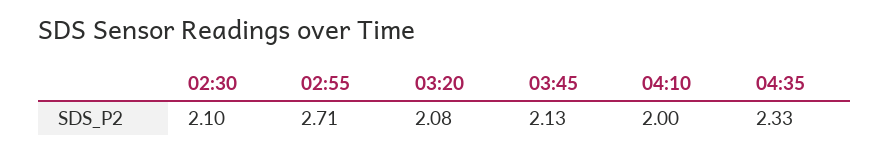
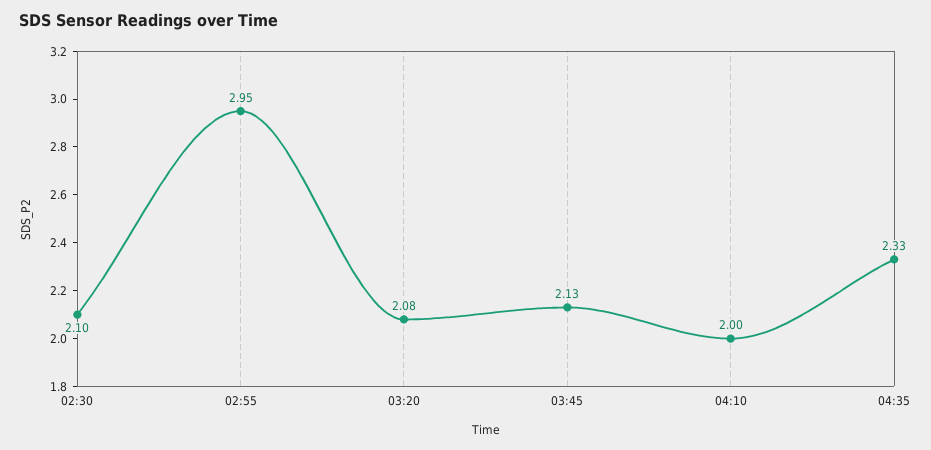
  {
    "02:30": 2.1,
-   "02:55": 2.71,
+   "02:55": 2.95,
    "03:20": 2.08,
    "03:45": 2.13,
    "04:10": 2,
    "04:35": 2.33
  }

